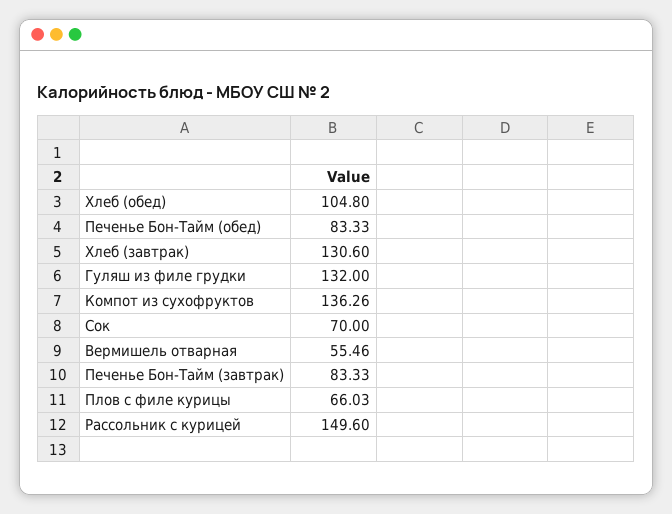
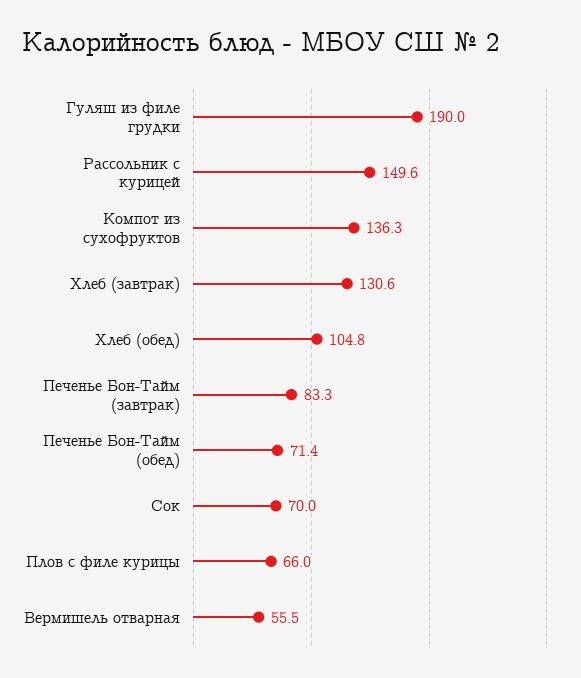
  {
    "Хлеб (обед)": 104.8,
-   "Печенье Бон-Тайм (обед)": 83.33,
+   "Печенье Бон-Тайм (обед)": 71.4,
    "Хлеб (завтрак)": 130.6,
-   "Гуляш из филе грудки": 132,
+   "Гуляш из филе грудки": 190,
    "Компот из сухофруктов": 136.26,
    "Сок": 70,
    "Вермишель отварная": 55.46,
    "Печенье Бон-Тайм (завтрак)": 83.33,
    "Плов с филе курицы": 66.03,
    "Рассольник с курицей": 149.6
  }

